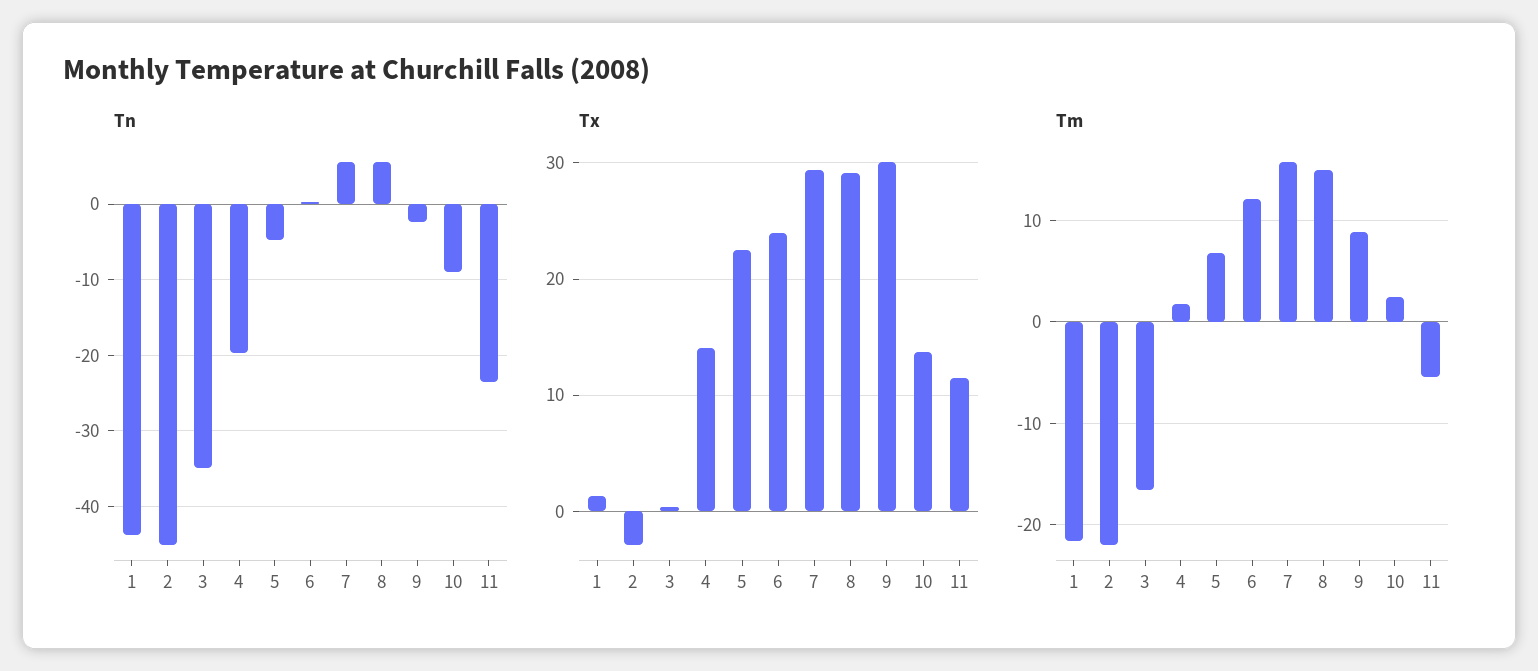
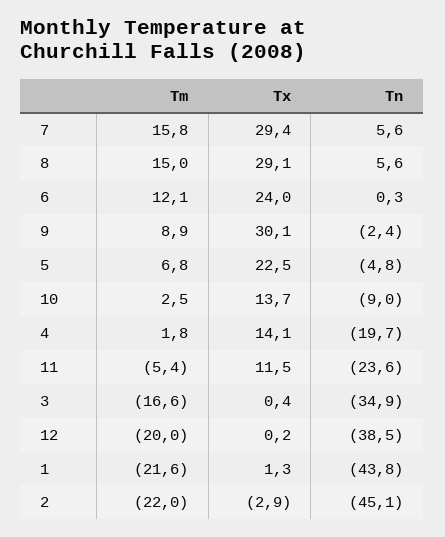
  {
    "Tn": {
      "1": -43.8,
      "2": -45.1,
      "3": -34.9,
      "4": -19.7,
      "5": -4.8,
      "6": 0.3,
      "7": 5.6,
      "8": 5.6,
      "9": -2.4,
      "10": -9,
-     "11": -23.6
+     "11": -23.6,
+     "12": -38.5
    },
    "Tx": {
      "1": 1.3,
      "2": -2.9,
      "3": 0.4,
      "4": 14.1,
      "5": 22.5,
      "6": 24,
      "7": 29.4,
      "8": 29.1,
      "9": 30.1,
      "10": 13.7,
-     "11": 11.5
+     "11": 11.5,
+     "12": 0.2
    },
    "Tm": {
      "1": -21.6,
      "2": -22,
      "3": -16.6,
      "4": 1.8,
      "5": 6.8,
      "6": 12.1,
      "7": 15.8,
      "8": 15,
      "9": 8.9,
      "10": 2.5,
-     "11": -5.4
+     "11": -5.4,
+     "12": -20
    }
  }

